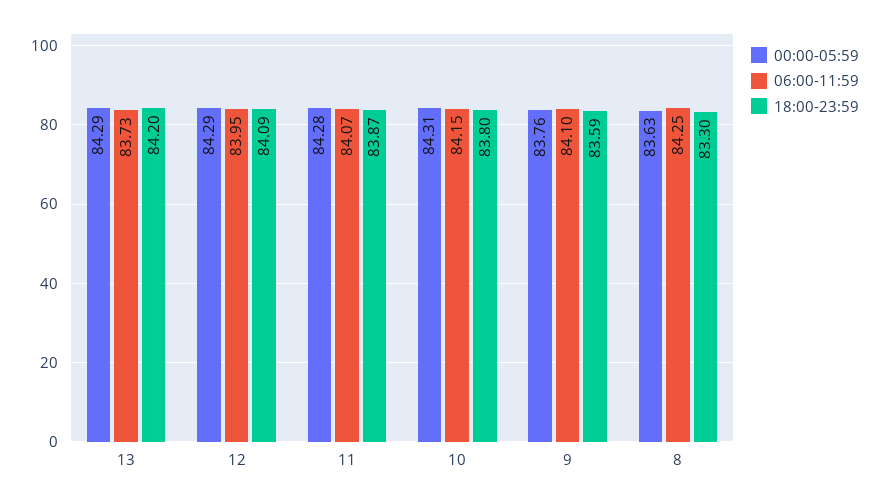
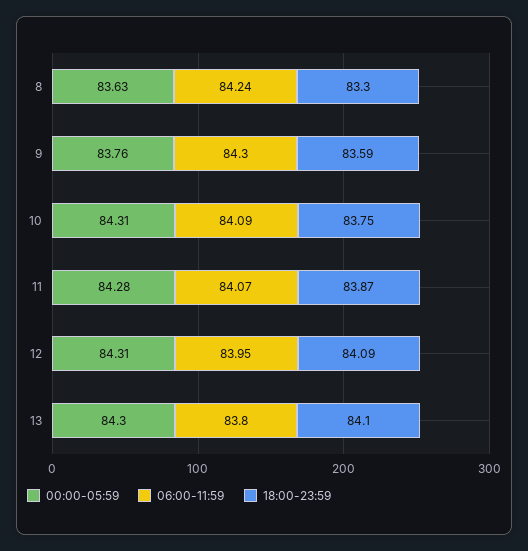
  {
    "00:00-05:59": {
-     "13": 84.29,
+     "13": 84.3,
-     "12": 84.29,
+     "12": 84.31,
      "11": 84.28,
      "10": 84.31,
      "9": 83.76,
      "8": 83.63
    },
    "06:00-11:59": {
-     "13": 83.73,
+     "13": 83.8,
      "12": 83.95,
      "11": 84.07,
-     "10": 84.15,
+     "10": 84.09,
-     "9": 84.1,
+     "9": 84.3,
-     "8": 84.25
+     "8": 84.24
    },
    "18:00-23:59": {
-     "13": 84.2,
+     "13": 84.1,
      "12": 84.09,
      "11": 83.87,
-     "10": 83.8,
+     "10": 83.75,
      "9": 83.59,
      "8": 83.3
    }
  }

